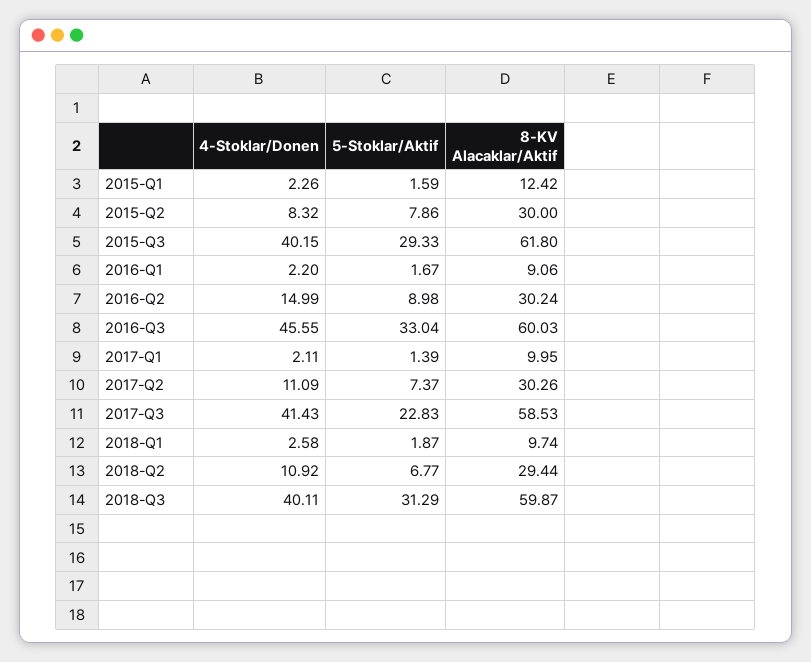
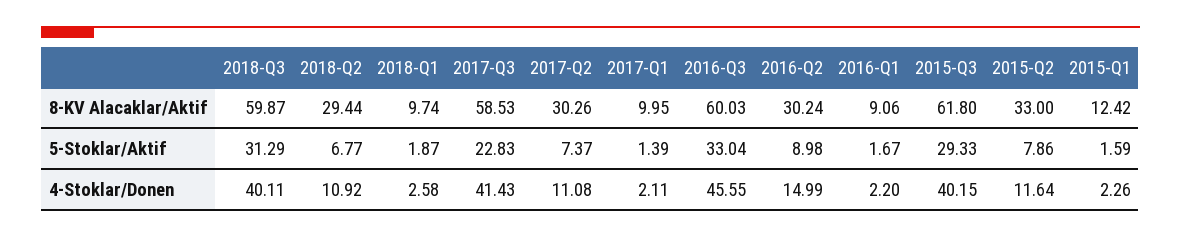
  {
    "4-Stoklar/Donen": {
      "2015-Q1": 2.26,
-     "2015-Q2": 8.32,
+     "2015-Q2": 11.64,
      "2015-Q3": 40.15,
      "2016-Q1": 2.2,
      "2016-Q2": 14.99,
      "2016-Q3": 45.55,
      "2017-Q1": 2.11,
-     "2017-Q2": 11.09,
+     "2017-Q2": 11.08,
      "2017-Q3": 41.43,
      "2018-Q1": 2.58,
      "2018-Q2": 10.92,
      "2018-Q3": 40.11
    },
    "5-Stoklar/Aktif": {
      "2015-Q1": 1.59,
      "2015-Q2": 7.86,
      "2015-Q3": 29.33,
      "2016-Q1": 1.67,
      "2016-Q2": 8.98,
      "2016-Q3": 33.04,
      "2017-Q1": 1.39,
      "2017-Q2": 7.37,
      "2017-Q3": 22.83,
      "2018-Q1": 1.87,
      "2018-Q2": 6.77,
      "2018-Q3": 31.29
    },
    "8-KV Alacaklar/Aktif": {
      "2015-Q1": 12.42,
-     "2015-Q2": 30,
+     "2015-Q2": 33,
      "2015-Q3": 61.8,
      "2016-Q1": 9.06,
      "2016-Q2": 30.24,
      "2016-Q3": 60.03,
      "2017-Q1": 9.95,
      "2017-Q2": 30.26,
      "2017-Q3": 58.53,
      "2018-Q1": 9.74,
      "2018-Q2": 29.44,
      "2018-Q3": 59.87
    }
  }

